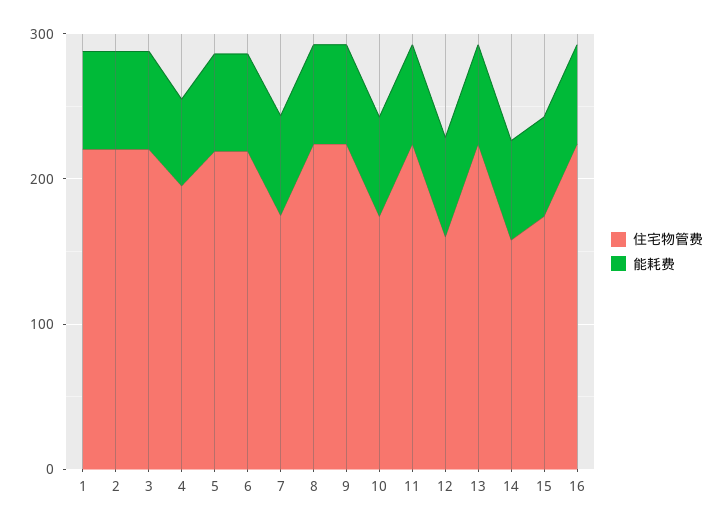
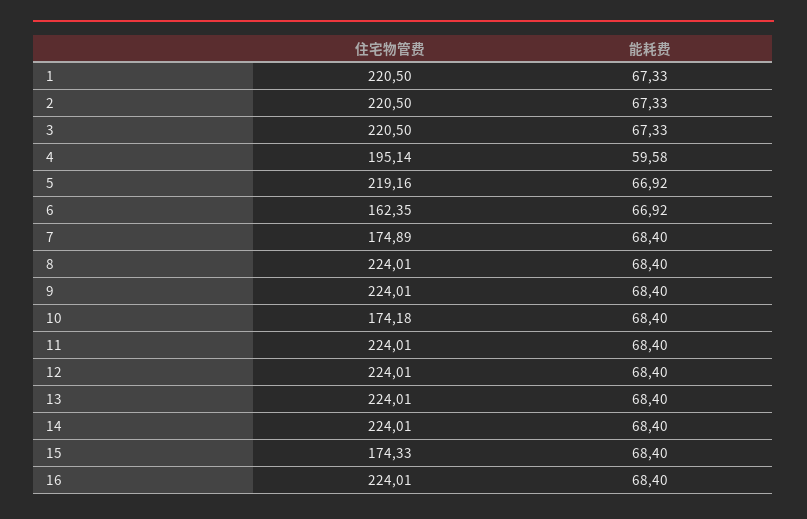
  {
    "住宅物管费": {
      "1": 220.5,
      "2": 220.5,
      "3": 220.5,
      "4": 195.14,
      "5": 219.16,
-     "6": 220,
+     "6": 162.35,
      "7": 174.89,
      "8": 224.01,
      "9": 224.01,
      "10": 174.18,
      "11": 224.01,
-     "12": 160,
+     "12": 224.01,
      "13": 224.01,
-     "14": 160,
+     "14": 224.01,
      "15": 174.33,
      "16": 224.01
    },
    "能耗费": {
      "1": 67.33,
      "2": 67.33,
      "3": 67.33,
      "4": 59.58,
      "5": 66.92,
      "6": 66.92,
      "7": 68.4,
      "8": 68.4,
      "9": 68.4,
      "10": 68.4,
      "11": 68.4,
      "12": 68.4,
      "13": 68.4,
      "14": 68.4,
      "15": 68.4,
      "16": 68.4
    }
  }

